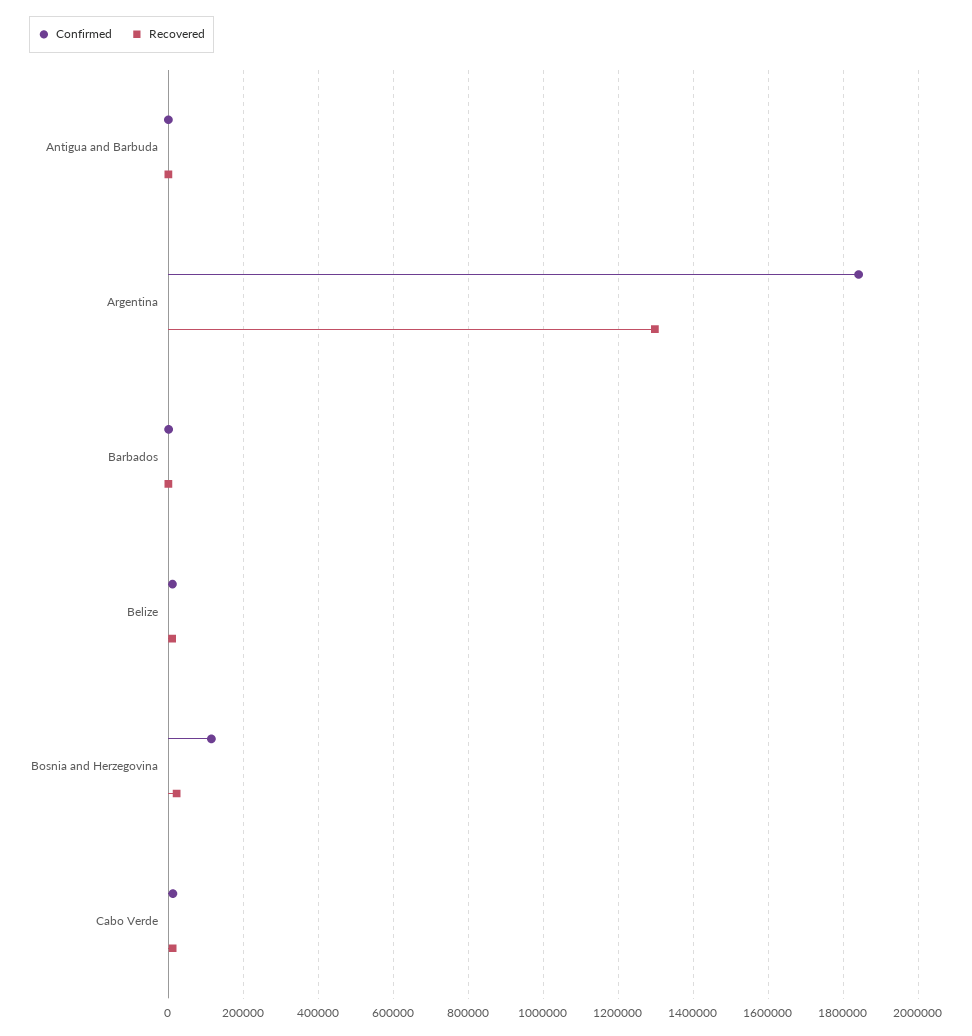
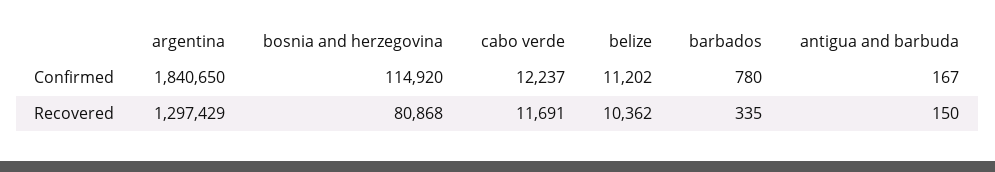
  {
    "Confirmed": {
      "Antigua and Barbuda": 167,
      "Argentina": 1840650,
      "Barbados": 780,
      "Belize": 11202,
      "Bosnia and Herzegovina": 114920,
      "Cabo Verde": 12237
    },
    "Recovered": {
      "Antigua and Barbuda": 150,
      "Argentina": 1297429,
      "Barbados": 335,
      "Belize": 10362,
-     "Bosnia and Herzegovina": 20000,
+     "Bosnia and Herzegovina": 80868,
      "Cabo Verde": 11691
    }
  }

